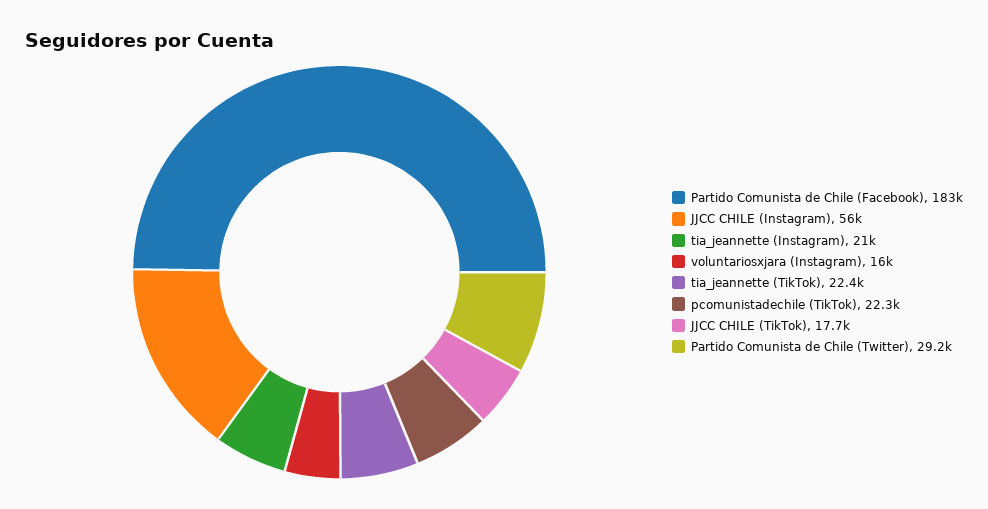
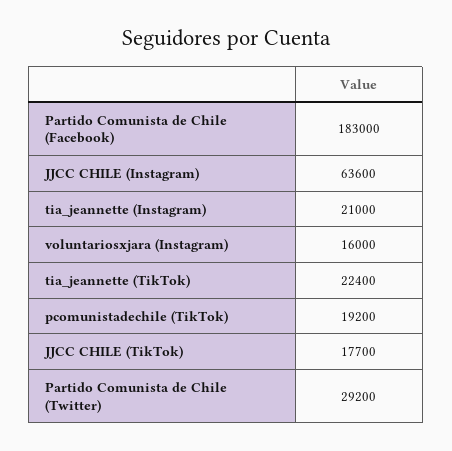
  {
    "Partido Comunista de Chile (Facebook)": 183000,
-   "JJCC CHILE (Instagram)": 56000,
+   "JJCC CHILE (Instagram)": 63600,
    "tia_jeannette (Instagram)": 21000,
    "voluntariosxjara (Instagram)": 16000,
    "tia_jeannette (TikTok)": 22400,
-   "pcomunistadechile (TikTok)": 22300,
+   "pcomunistadechile (TikTok)": 19200,
    "JJCC CHILE (TikTok)": 17700,
    "Partido Comunista de Chile (Twitter)": 29200
  }

